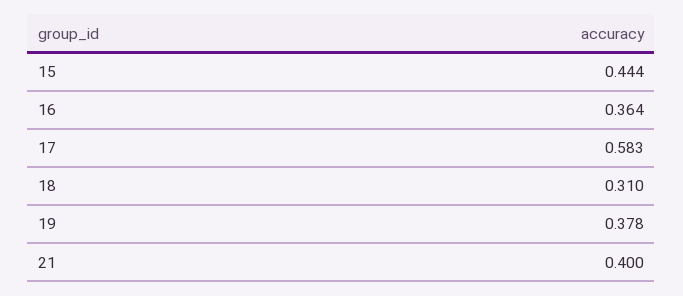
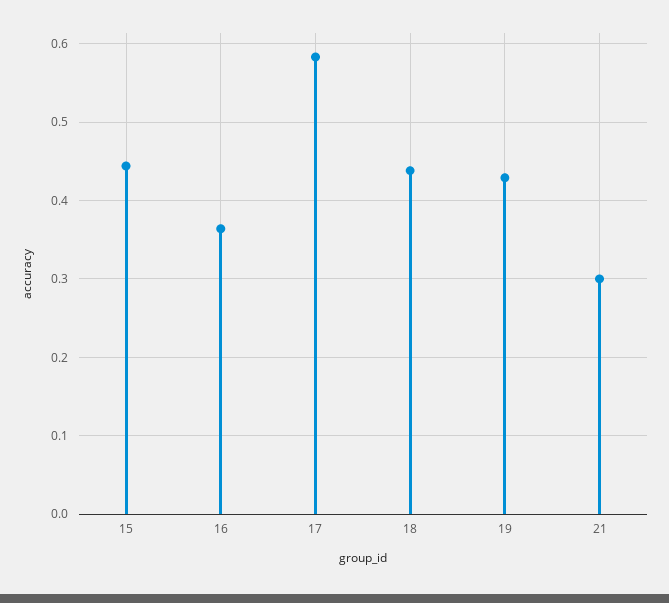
  {
    "15": 0.444,
    "16": 0.364,
    "17": 0.583,
-   "18": 0.31,
+   "18": 0.44,
-   "19": 0.378,
+   "19": 0.43,
-   "21": 0.4
+   "21": 0.3
  }

